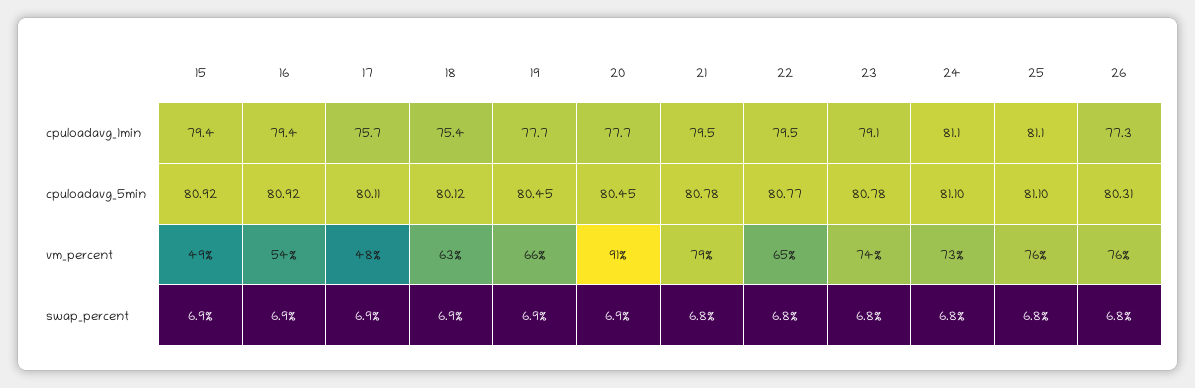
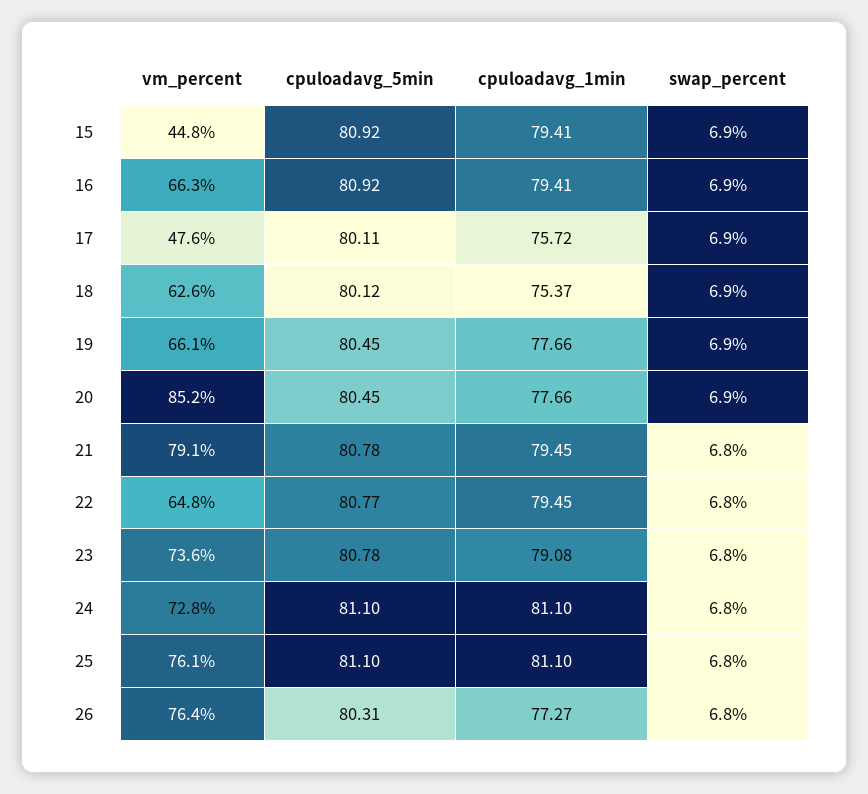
  {
    "15": {
      "cpuloadavg_1min": 79.41,
      "cpuloadavg_5min": 80.92,
-     "vm_percent": 49,
+     "vm_percent": 44.8,
      "swap_percent": 6.9
    },
    "16": {
      "cpuloadavg_1min": 79.41,
      "cpuloadavg_5min": 80.92,
-     "vm_percent": 54,
+     "vm_percent": 66.3,
      "swap_percent": 6.9
    },
    "17": {
      "cpuloadavg_1min": 75.72,
      "cpuloadavg_5min": 80.11,
      "vm_percent": 47.6,
      "swap_percent": 6.9
    },
    "18": {
      "cpuloadavg_1min": 75.37,
      "cpuloadavg_5min": 80.12,
      "vm_percent": 62.6,
      "swap_percent": 6.9
    },
    "19": {
      "cpuloadavg_1min": 77.66,
      "cpuloadavg_5min": 80.45,
      "vm_percent": 66.1,
      "swap_percent": 6.9
    },
    "20": {
      "cpuloadavg_1min": 77.66,
      "cpuloadavg_5min": 80.45,
-     "vm_percent": 91,
+     "vm_percent": 85.2,
      "swap_percent": 6.9
    },
    "21": {
      "cpuloadavg_1min": 79.45,
      "cpuloadavg_5min": 80.78,
      "vm_percent": 79.1,
      "swap_percent": 6.8
    },
    "22": {
      "cpuloadavg_1min": 79.45,
      "cpuloadavg_5min": 80.77,
      "vm_percent": 64.8,
      "swap_percent": 6.8
    },
    "23": {
      "cpuloadavg_1min": 79.08,
      "cpuloadavg_5min": 80.78,
      "vm_percent": 73.6,
      "swap_percent": 6.8
    },
    "24": {
      "cpuloadavg_1min": 81.1,
      "cpuloadavg_5min": 81.1,
      "vm_percent": 72.8,
      "swap_percent": 6.8
    },
    "25": {
      "cpuloadavg_1min": 81.1,
      "cpuloadavg_5min": 81.1,
      "vm_percent": 76.1,
      "swap_percent": 6.8
    },
    "26": {
      "cpuloadavg_1min": 77.27,
      "cpuloadavg_5min": 80.31,
      "vm_percent": 76.4,
      "swap_percent": 6.8
    }
  }

